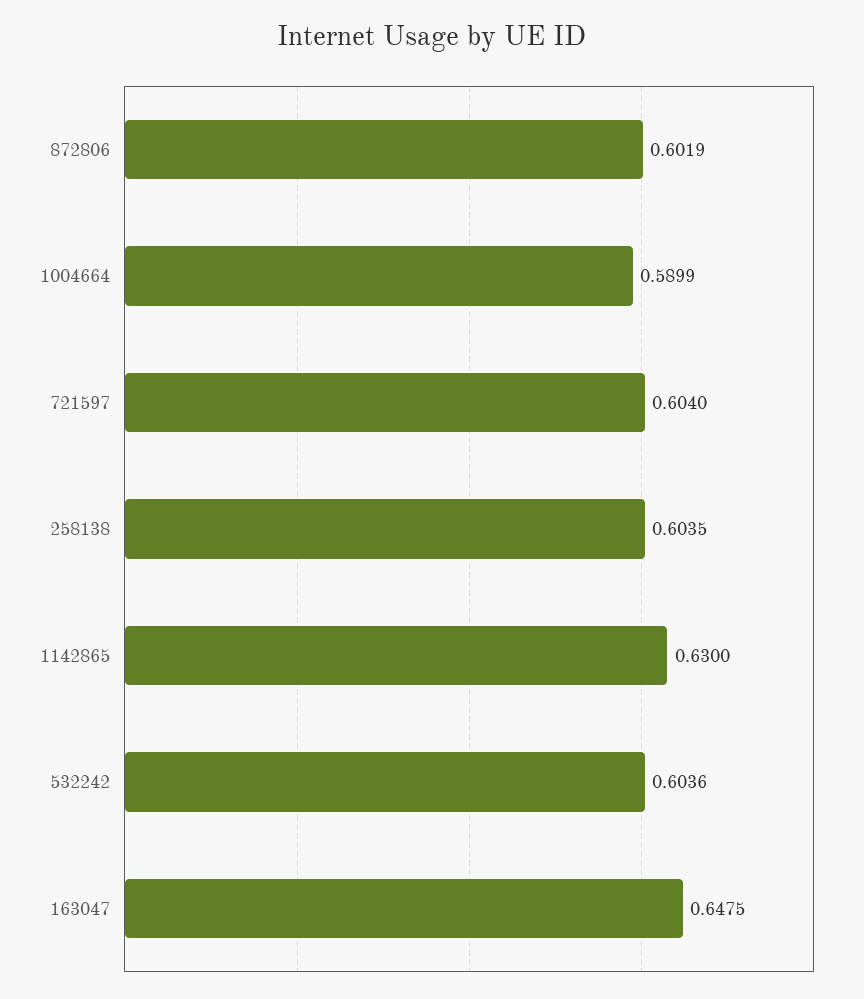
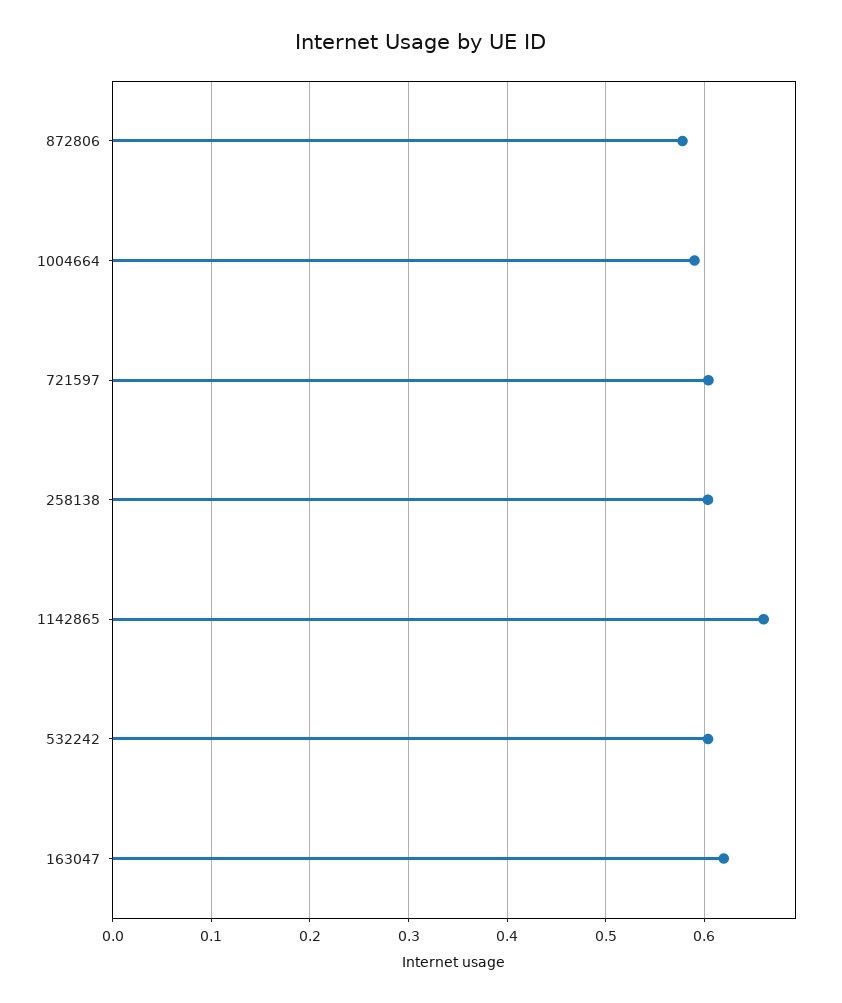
  {
-   "872806": 0.6019,
+   "872806": 0.58,
    "1004664": 0.5899,
    "721597": 0.604,
    "258138": 0.6035,
-   "1142865": 0.63,
+   "1142865": 0.66,
    "532242": 0.6036,
-   "163047": 0.6475
+   "163047": 0.62
  }

